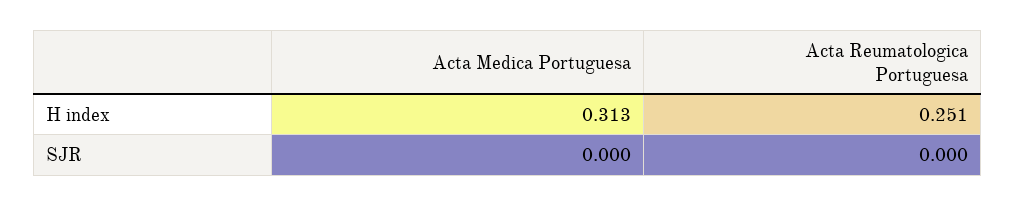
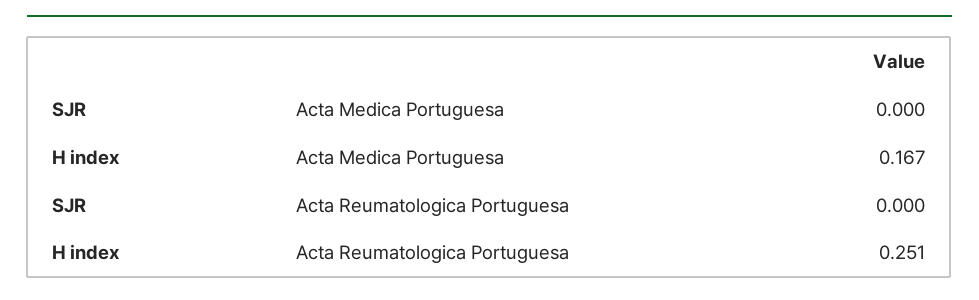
  {
    "Acta Medica Portuguesa": {
-     "H index": 0.313,
+     "H index": 0.167,
      "SJR": 0
    },
    "Acta Reumatologica Portuguesa": {
      "H index": 0.251,
      "SJR": 0
    }
  }

